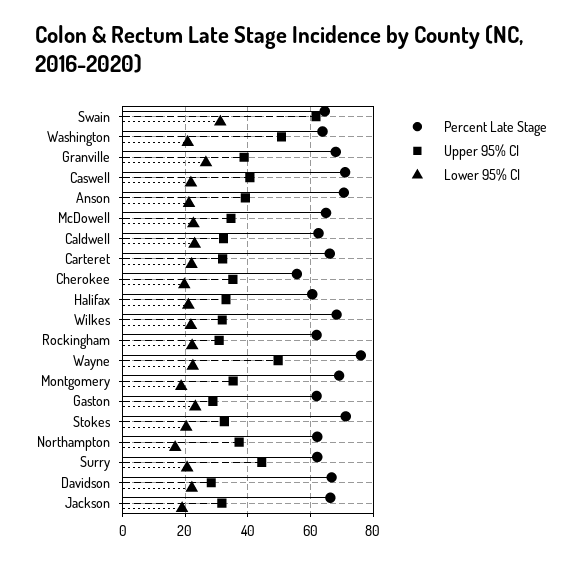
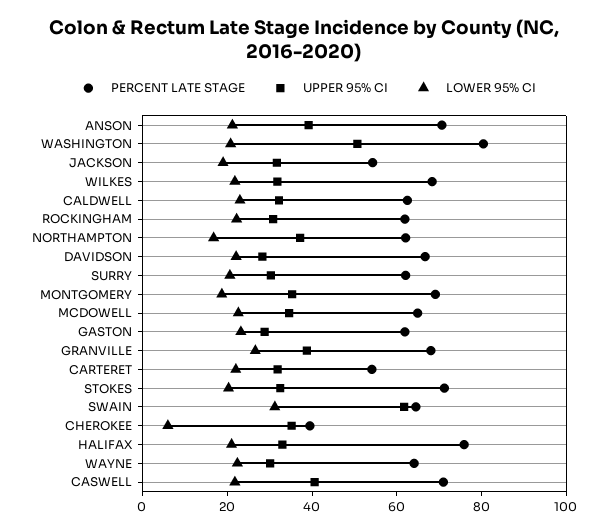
  {
    "Percent Late Stage": {
      "Swain": 64,
-     "Washington": 64,
+     "Washington": 80,
      "Granville": 68,
      "Caswell": 72,
      "Anson": 70,
      "McDowell": 64,
      "Caldwell": 62,
-     "Carteret": 66,
+     "Carteret": 55,
-     "Cherokee": 56,
+     "Cherokee": 40,
-     "Halifax": 60,
+     "Halifax": 75,
      "Wilkes": 68,
      "Rockingham": 62,
-     "Wayne": 76,
+     "Wayne": 65,
      "Montgomery": 70,
      "Gaston": 62,
      "Stokes": 72,
      "Northampton": 62,
      "Surry": 62,
      "Davidson": 66,
-     "Jackson": 66
+     "Jackson": 55
    },
    "Upper 95% CI": {
      "Swain": 62,
      "Washington": 50,
      "Granville": 38,
      "Caswell": 40,
      "Anson": 40,
      "McDowell": 34,
      "Caldwell": 32,
      "Carteret": 32,
      "Cherokee": 36,
      "Halifax": 34,
      "Wilkes": 32,
      "Rockingham": 30,
-     "Wayne": 50,
+     "Wayne": 30,
      "Montgomery": 36,
      "Gaston": 28,
      "Stokes": 32,
      "Northampton": 38,
-     "Surry": 44,
+     "Surry": 30,
      "Davidson": 28,
      "Jackson": 32
    },
    "Lower 95% CI": {
      "Swain": 32,
      "Washington": 20,
      "Granville": 26,
      "Caswell": 22,
      "Anson": 22,
      "McDowell": 22,
      "Caldwell": 24,
      "Carteret": 22,
-     "Cherokee": 20,
+     "Cherokee": 5,
      "Halifax": 22,
      "Wilkes": 22,
      "Rockingham": 22,
      "Wayne": 22,
      "Montgomery": 18,
      "Gaston": 24,
      "Stokes": 20,
      "Northampton": 16,
      "Surry": 20,
      "Davidson": 22,
      "Jackson": 20
    }
  }

